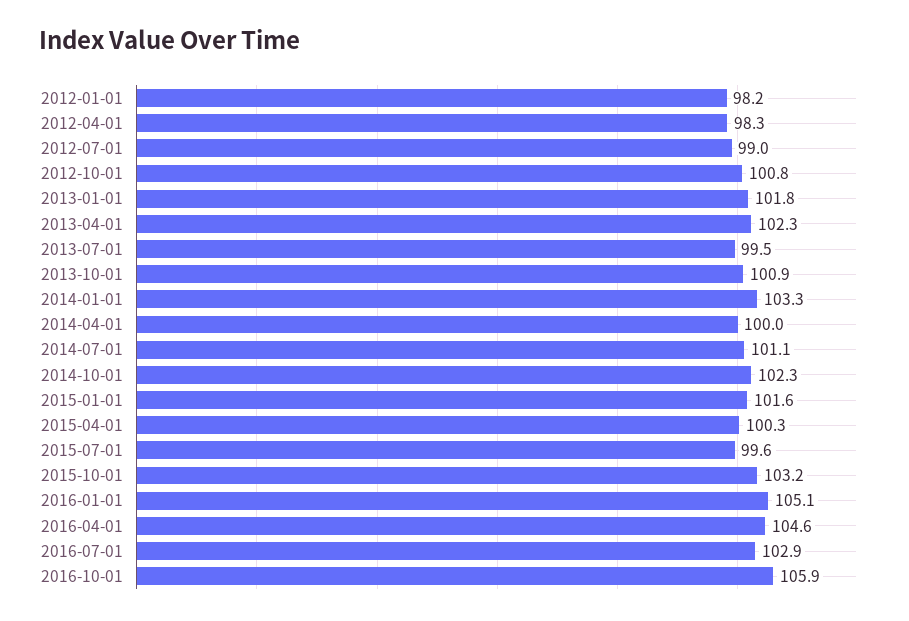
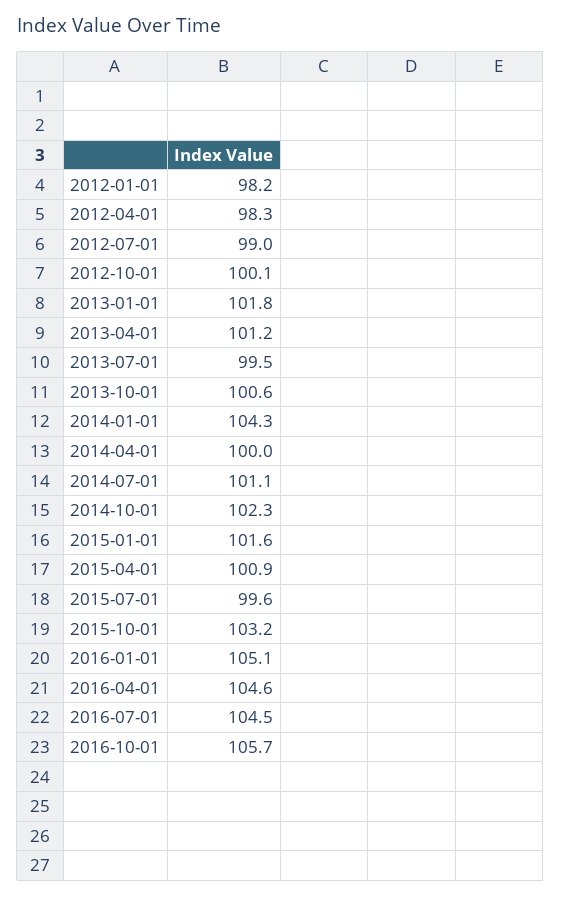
  {
    "2012-01-01": 98.2,
    "2012-04-01": 98.3,
    "2012-07-01": 99,
-   "2012-10-01": 100.8,
+   "2012-10-01": 100.1,
    "2013-01-01": 101.8,
-   "2013-04-01": 102.3,
+   "2013-04-01": 101.2,
    "2013-07-01": 99.5,
-   "2013-10-01": 100.9,
+   "2013-10-01": 100.6,
-   "2014-01-01": 103.3,
+   "2014-01-01": 104.3,
    "2014-04-01": 100,
    "2014-07-01": 101.1,
    "2014-10-01": 102.3,
    "2015-01-01": 101.6,
-   "2015-04-01": 100.3,
+   "2015-04-01": 100.9,
    "2015-07-01": 99.6,
    "2015-10-01": 103.2,
    "2016-01-01": 105.1,
    "2016-04-01": 104.6,
-   "2016-07-01": 102.9,
+   "2016-07-01": 104.5,
-   "2016-10-01": 105.9
+   "2016-10-01": 105.7
  }

